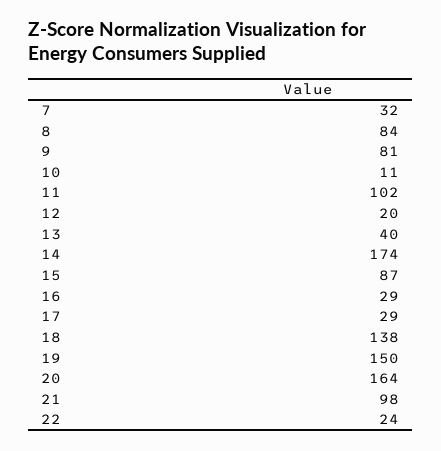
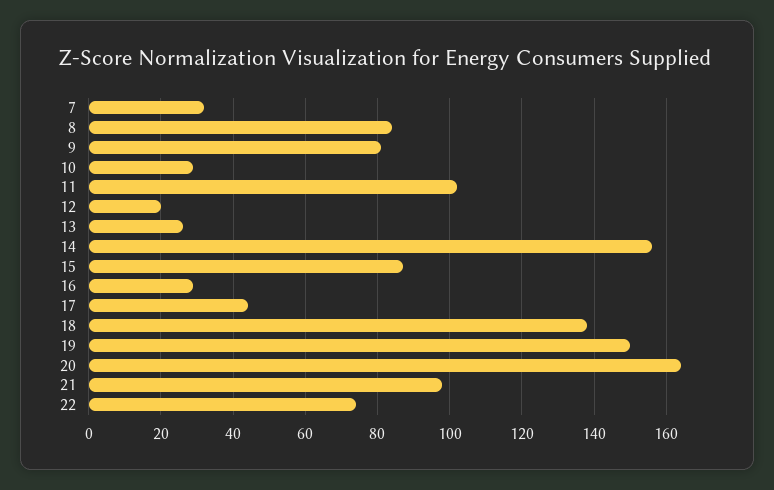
  {
    "7": 32,
    "8": 84,
    "9": 81,
-   "10": 11,
+   "10": 30,
    "11": 102,
    "12": 20,
-   "13": 40,
+   "13": 25,
-   "14": 174,
+   "14": 155,
    "15": 87,
    "16": 29,
-   "17": 29,
+   "17": 45,
    "18": 138,
    "19": 150,
    "20": 164,
    "21": 98,
-   "22": 24
+   "22": 75
  }

